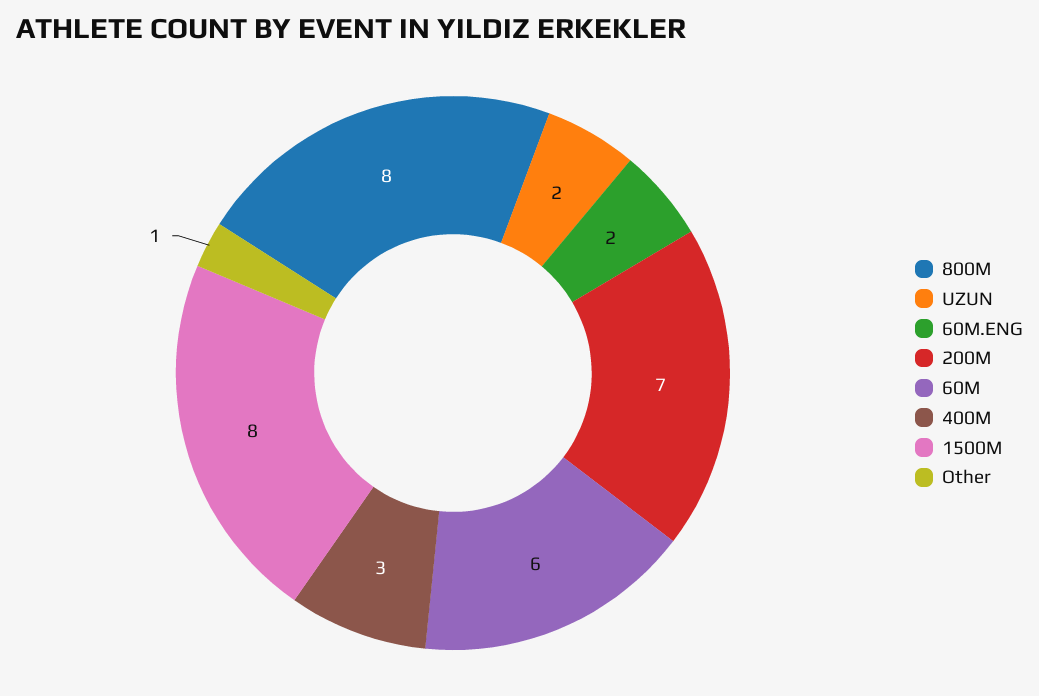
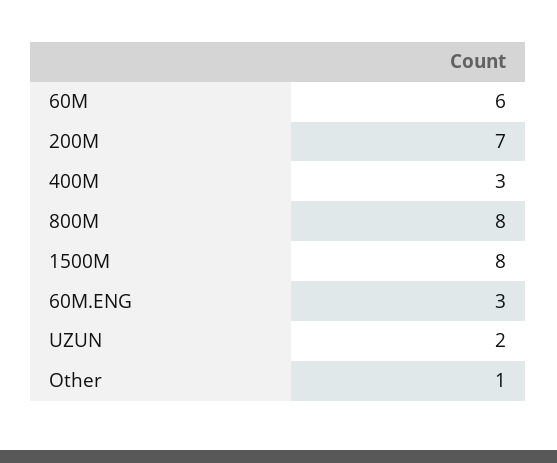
  {
    "800M": 8,
    "UZUN": 2,
-   "60M.ENG": 2,
+   "60M.ENG": 3,
    "200M": 7,
    "60M": 6,
    "400M": 3,
    "1500M": 8,
    "Other": 1
  }

